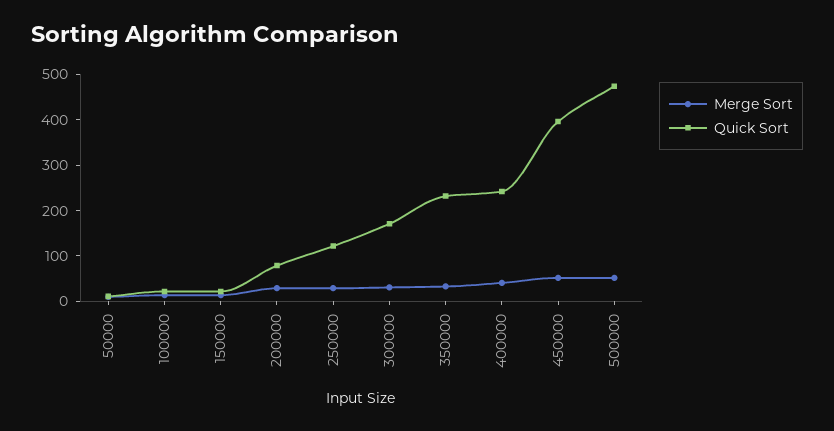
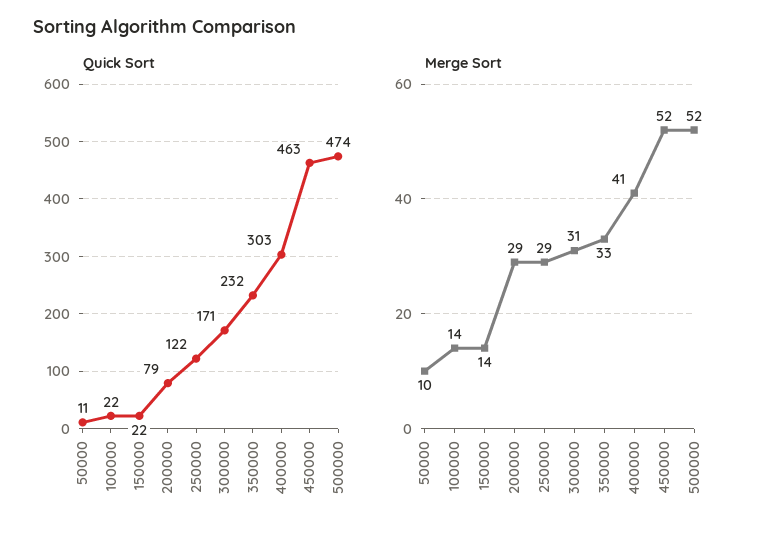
  {
    "Merge Sort": {
      "50000": 10,
      "100000": 14,
      "150000": 14,
      "200000": 29,
      "250000": 29,
      "300000": 31,
      "350000": 33,
      "400000": 41,
      "450000": 52,
      "500000": 52
    },
    "Quick Sort": {
      "50000": 11,
      "100000": 22,
      "150000": 22,
      "200000": 79,
      "250000": 122,
      "300000": 171,
      "350000": 232,
-     "400000": 240,
+     "400000": 303,
-     "450000": 400,
+     "450000": 463,
      "500000": 474
    }
  }

